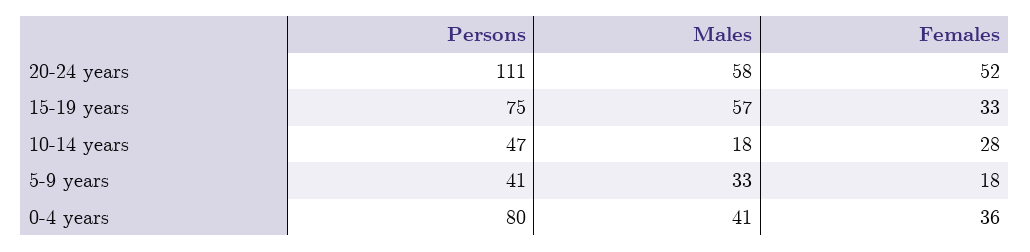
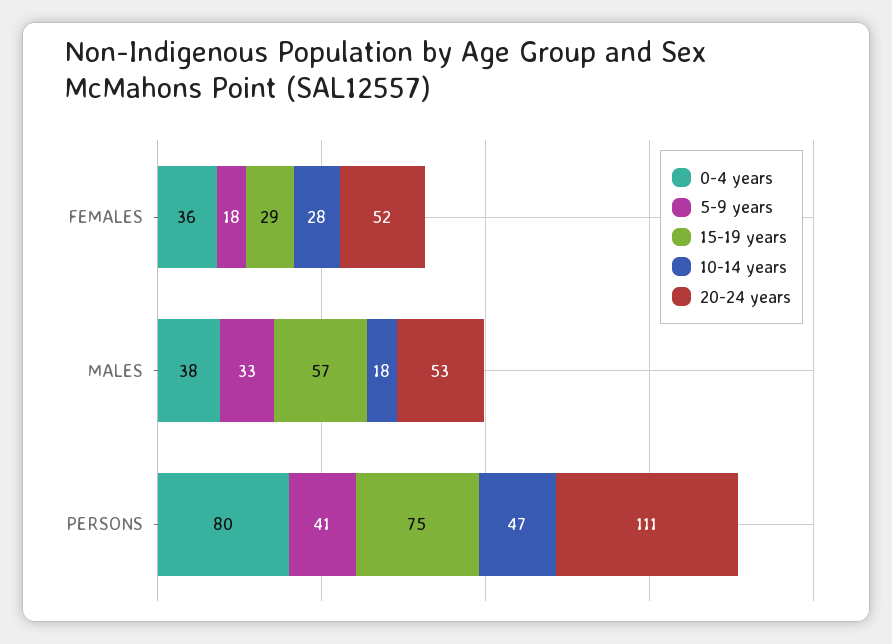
  {
    "20-24 years": {
      "Persons": 111,
-     "Males": 58,
+     "Males": 53,
      "Females": 52
    },
    "15-19 years": {
      "Persons": 75,
      "Males": 57,
-     "Females": 33
+     "Females": 29
    },
    "10-14 years": {
      "Persons": 47,
      "Males": 18,
      "Females": 28
    },
    "5-9 years": {
      "Persons": 41,
      "Males": 33,
      "Females": 18
    },
    "0-4 years": {
      "Persons": 80,
-     "Males": 41,
+     "Males": 38,
      "Females": 36
    }
  }

